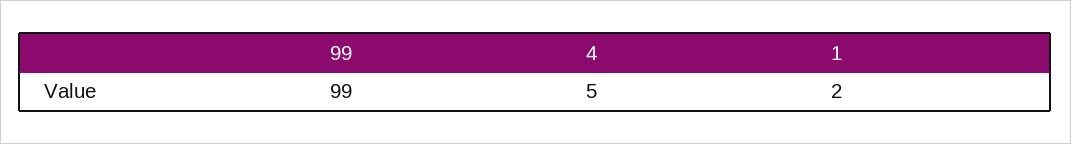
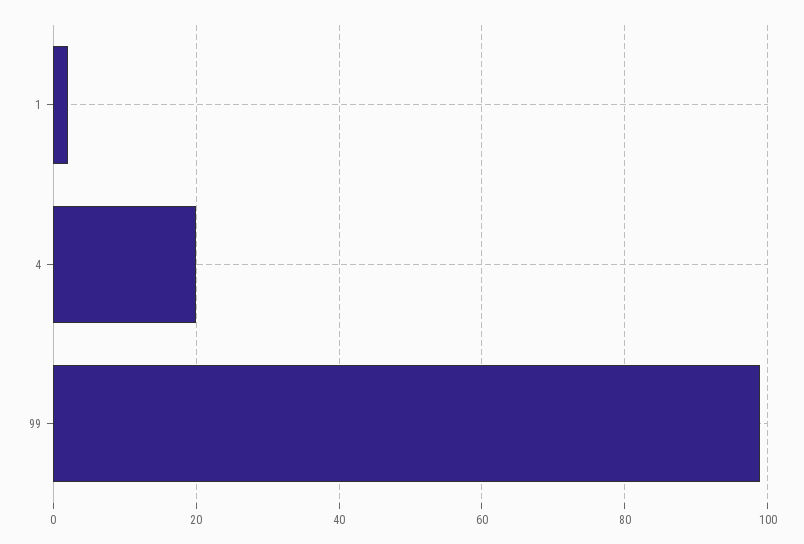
  {
    "99": 99,
-   "4": 5,
+   "4": 20,
    "1": 2
  }

